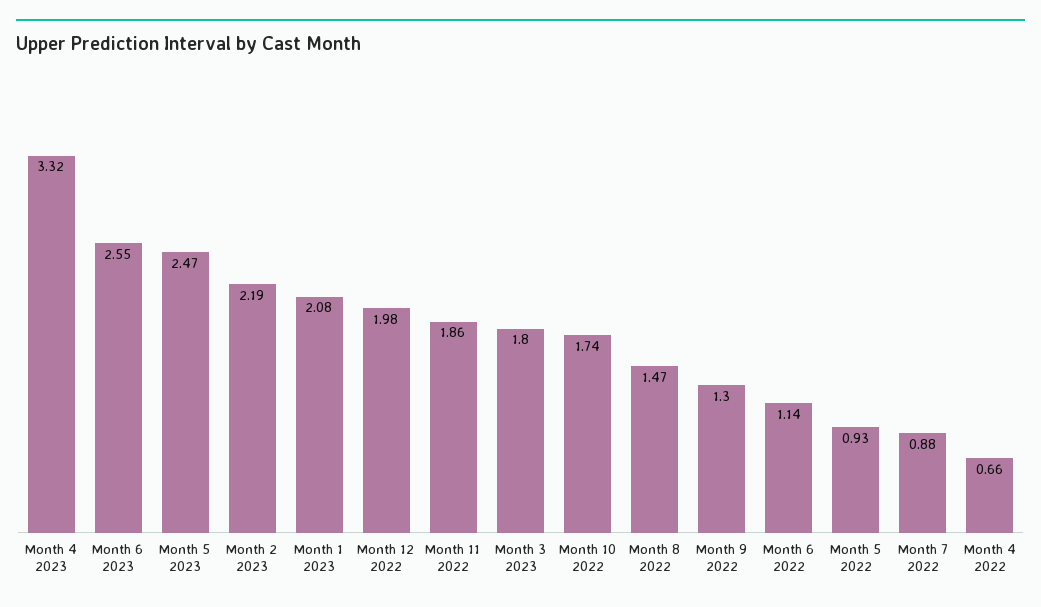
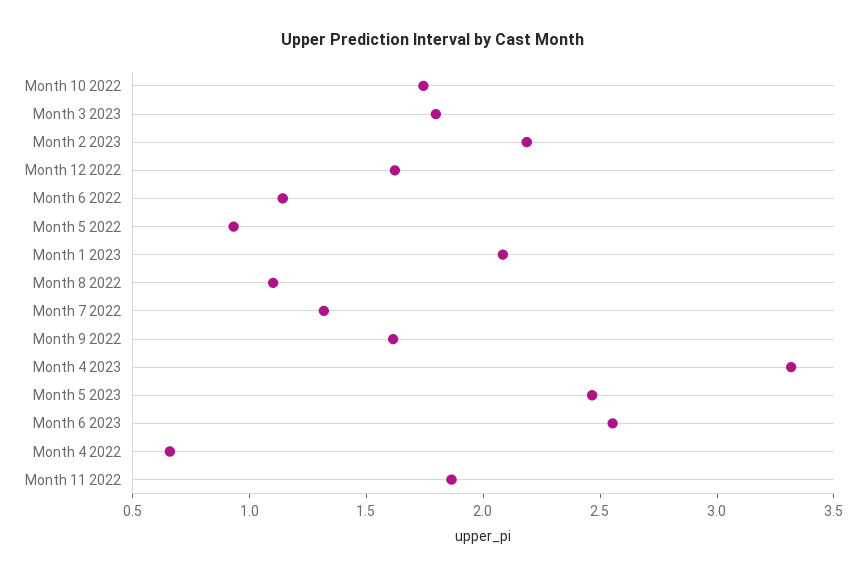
  {
    "Month 4 2023": 3.32,
    "Month 6 2023": 2.55,
    "Month 5 2023": 2.47,
    "Month 2 2023": 2.19,
    "Month 1 2023": 2.08,
-   "Month 12 2022": 1.98,
+   "Month 12 2022": 1.6,
    "Month 11 2022": 1.86,
    "Month 3 2023": 1.8,
    "Month 10 2022": 1.74,
-   "Month 8 2022": 1.47,
+   "Month 8 2022": 1.1,
-   "Month 9 2022": 1.3,
+   "Month 9 2022": 1.6,
    "Month 6 2022": 1.14,
    "Month 5 2022": 0.93,
-   "Month 7 2022": 0.88,
+   "Month 7 2022": 1.3,
    "Month 4 2022": 0.66
  }

